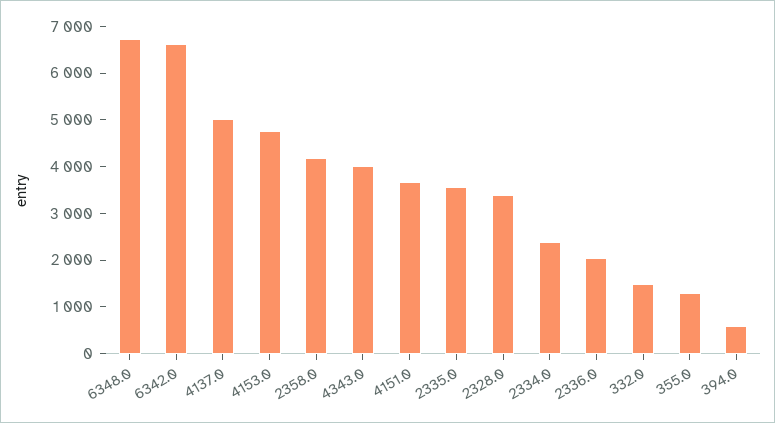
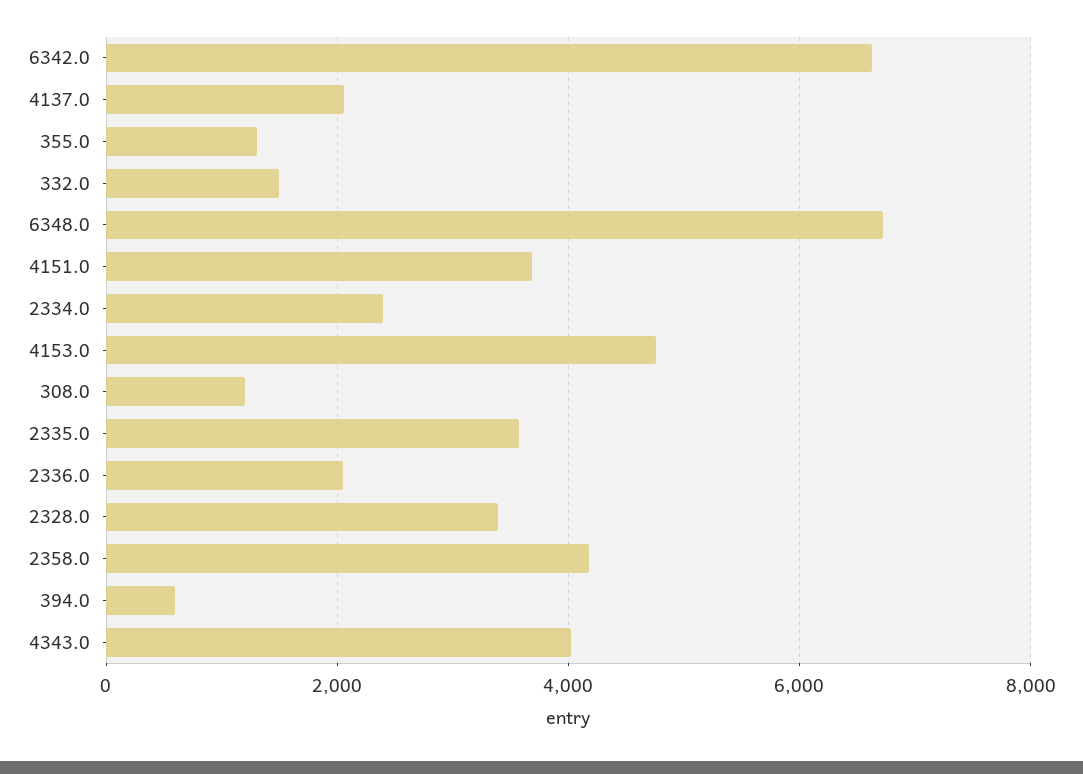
  {
    "6348.0": 6800,
    "6342.0": 6600,
-   "4137.0": 5000,
+   "4137.0": 2000,
    "4153.0": 4800,
    "2358.0": 4200,
    "4343.0": 4000,
    "4151.0": 3600,
    "2335.0": 3600,
    "2328.0": 3400,
    "2334.0": 2400,
    "2336.0": 2000,
    "332.0": 1400,
    "355.0": 1400,
-   "394.0": 600
+   "394.0": 600,
+   "308.0": 1200
  }

